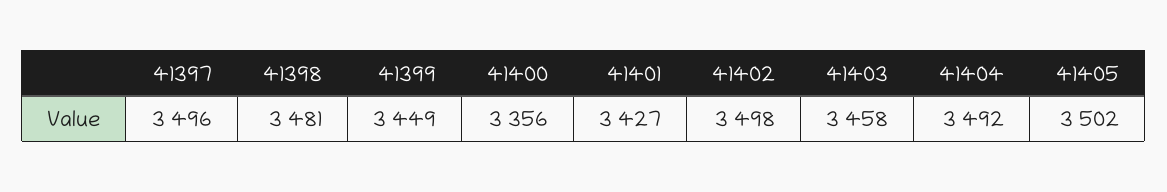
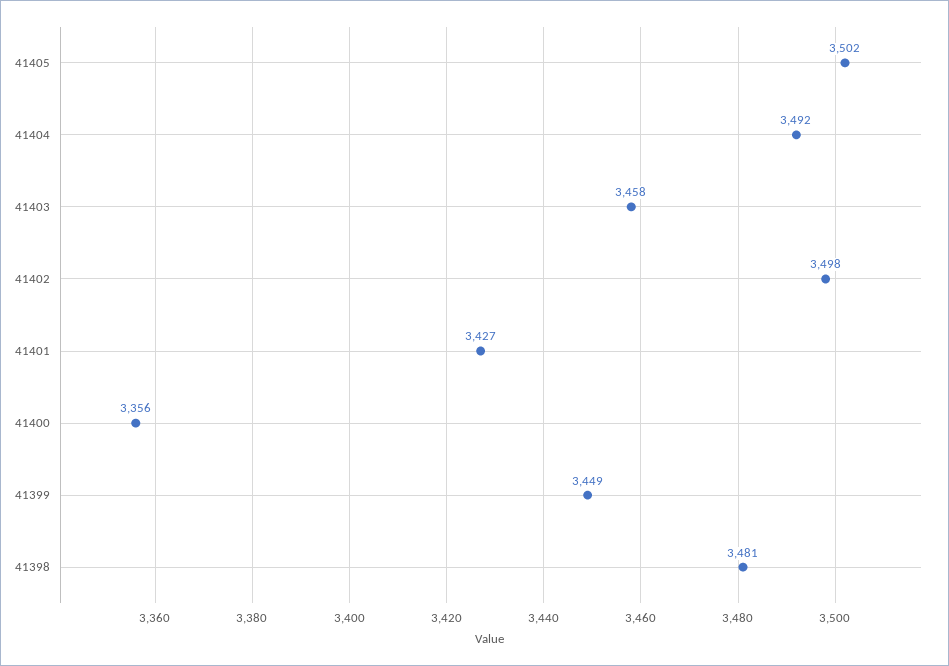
  {
-   "41397": 3496,
    "41398": 3481,
    "41399": 3449,
    "41400": 3356,
    "41401": 3427,
    "41402": 3498,
    "41403": 3458,
    "41404": 3492,
    "41405": 3502
  }

